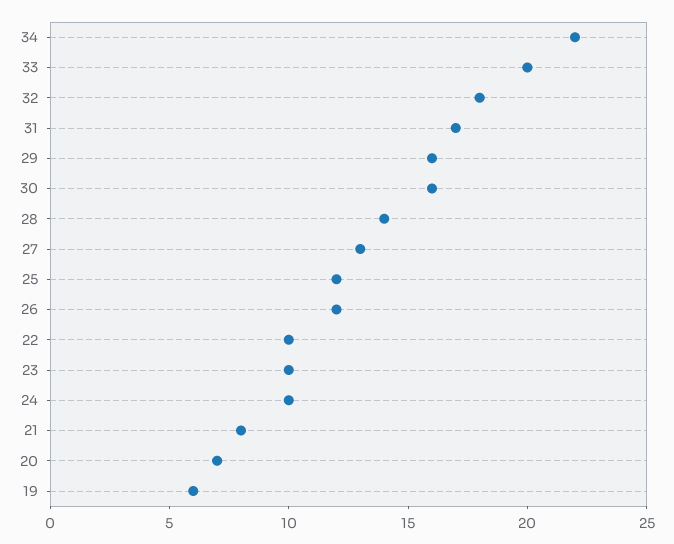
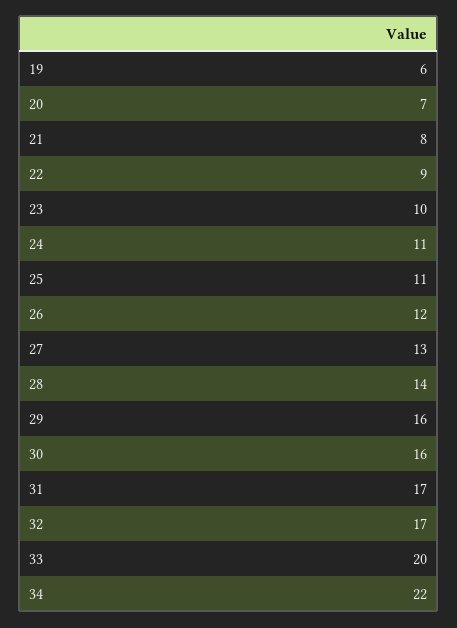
  {
    "34": 22,
    "33": 20,
-   "32": 18,
+   "32": 17,
    "31": 17,
    "29": 16,
    "30": 16,
    "28": 14,
    "27": 13,
-   "25": 12,
+   "25": 11,
    "26": 12,
-   "22": 10,
+   "22": 9,
    "23": 10,
-   "24": 10,
+   "24": 11,
    "21": 8,
    "20": 7,
    "19": 6
  }

